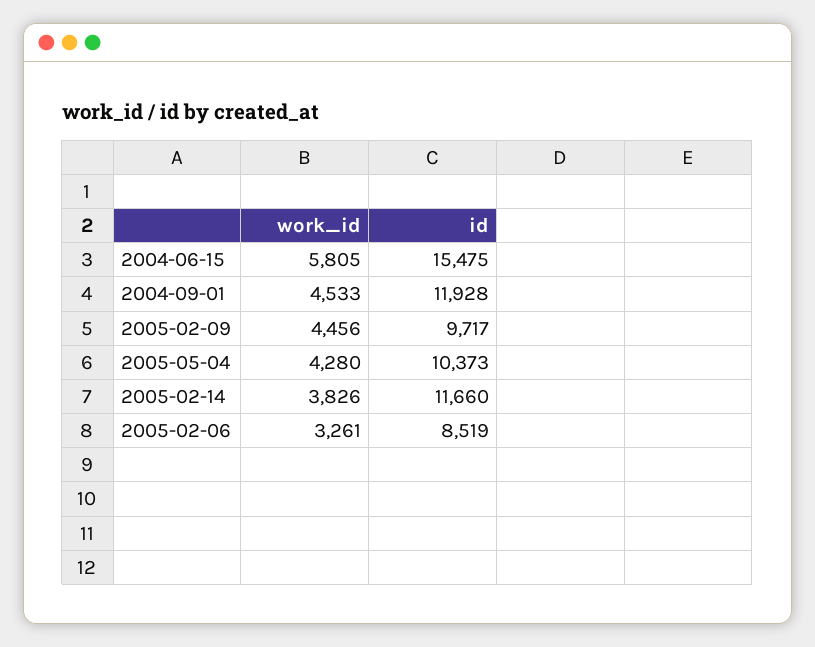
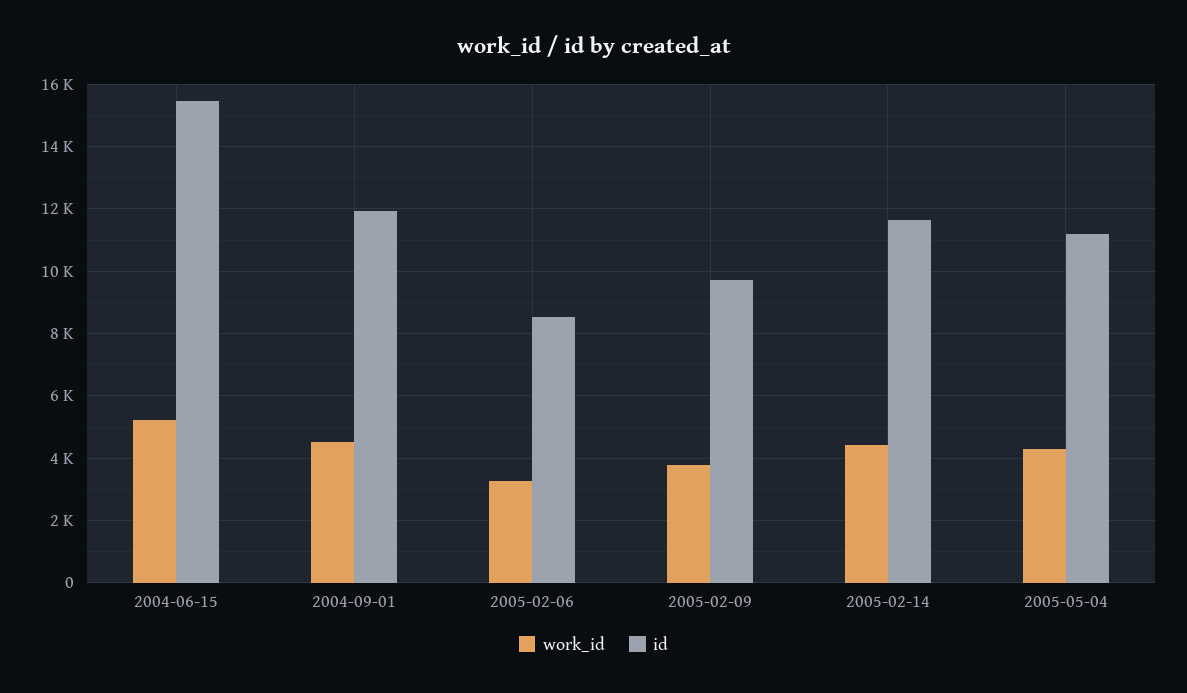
  {
    "work_id": {
-     "2004-06-15": 5805,
+     "2004-06-15": 5200,
      "2004-09-01": 4533,
-     "2005-02-09": 4456,
+     "2005-02-09": 3800,
      "2005-05-04": 4280,
-     "2005-02-14": 3826,
+     "2005-02-14": 4400,
      "2005-02-06": 3261
    },
    "id": {
      "2004-06-15": 15475,
      "2004-09-01": 11928,
      "2005-02-09": 9717,
-     "2005-05-04": 10373,
+     "2005-05-04": 11200,
      "2005-02-14": 11660,
      "2005-02-06": 8519
    }
  }

